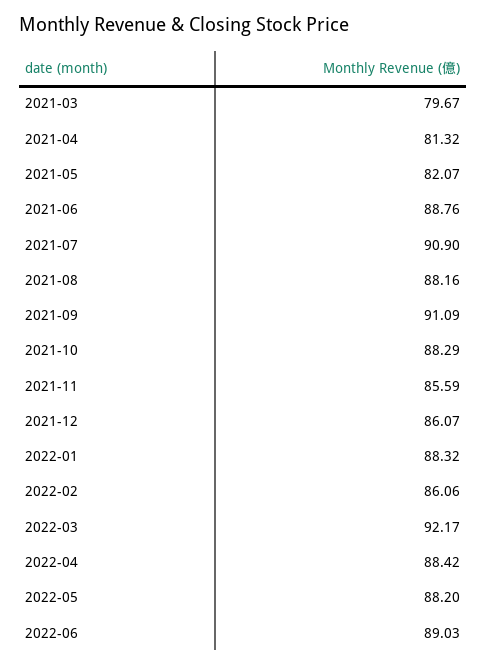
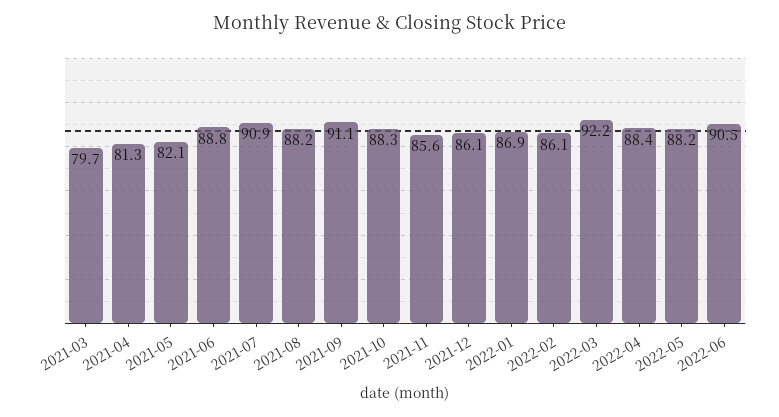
  {
    "2021-03": 79.67,
    "2021-04": 81.32,
    "2021-05": 82.07,
    "2021-06": 88.76,
    "2021-07": 90.9,
    "2021-08": 88.16,
    "2021-09": 91.09,
    "2021-10": 88.29,
    "2021-11": 85.59,
    "2021-12": 86.07,
-   "2022-01": 88.32,
+   "2022-01": 86.9,
    "2022-02": 86.06,
    "2022-03": 92.17,
    "2022-04": 88.42,
    "2022-05": 88.2,
-   "2022-06": 89.03
+   "2022-06": 90.5
  }

